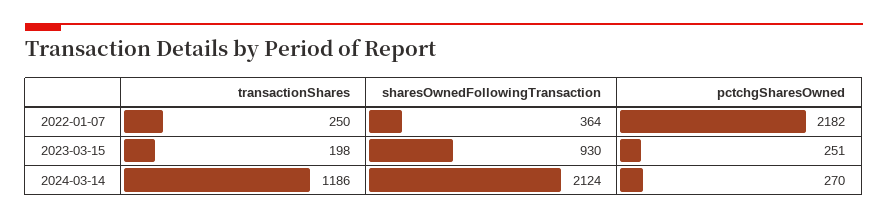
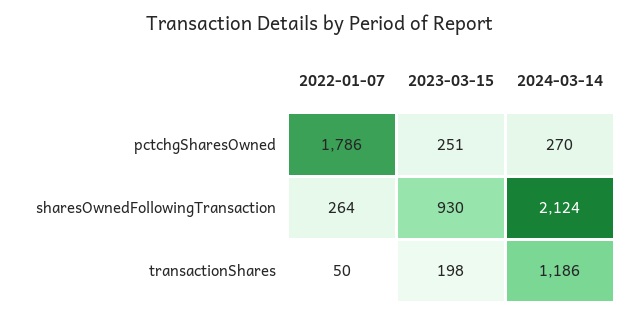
  {
    "transactionShares": {
-     "2022-01-07": 250,
+     "2022-01-07": 50,
      "2023-03-15": 198,
      "2024-03-14": 1186
    },
    "sharesOwnedFollowingTransaction": {
-     "2022-01-07": 364,
+     "2022-01-07": 264,
      "2023-03-15": 930,
      "2024-03-14": 2124
    },
    "pctchgSharesOwned": {
-     "2022-01-07": 2182,
+     "2022-01-07": 1786,
      "2023-03-15": 251,
      "2024-03-14": 270
    }
  }

